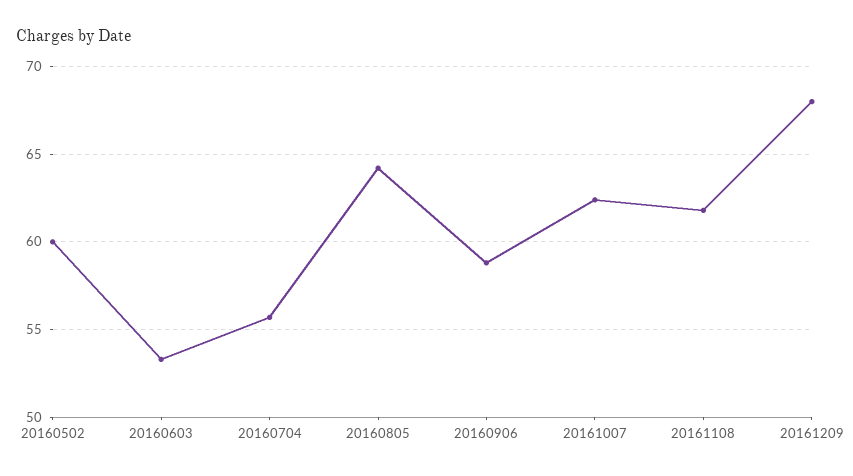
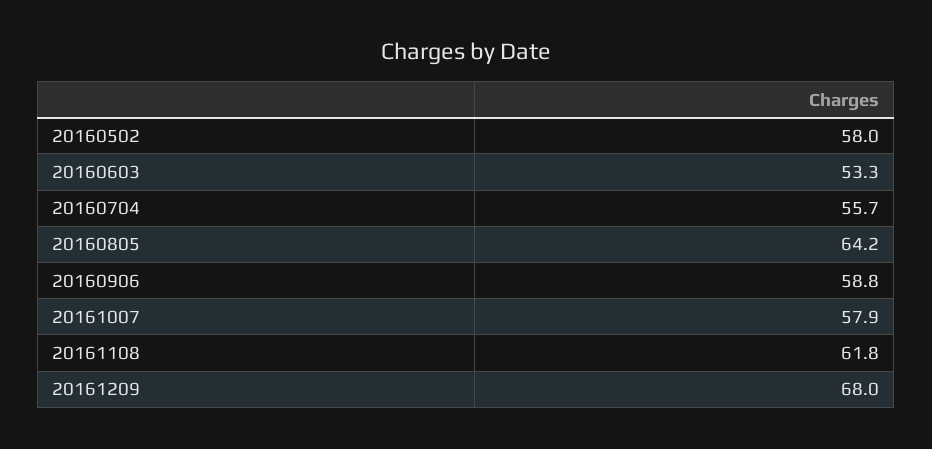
  {
-   "20160502": 60,
+   "20160502": 58,
    "20160603": 53.3,
    "20160704": 55.7,
    "20160805": 64.2,
    "20160906": 58.8,
-   "20161007": 62.5,
+   "20161007": 57.9,
    "20161108": 61.8,
    "20161209": 68
  }

